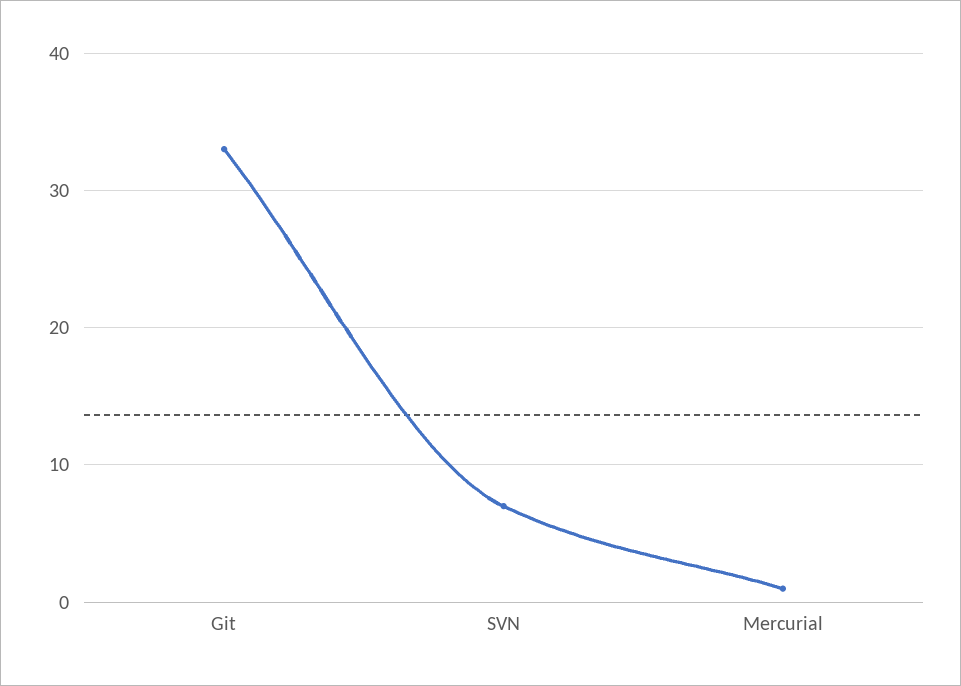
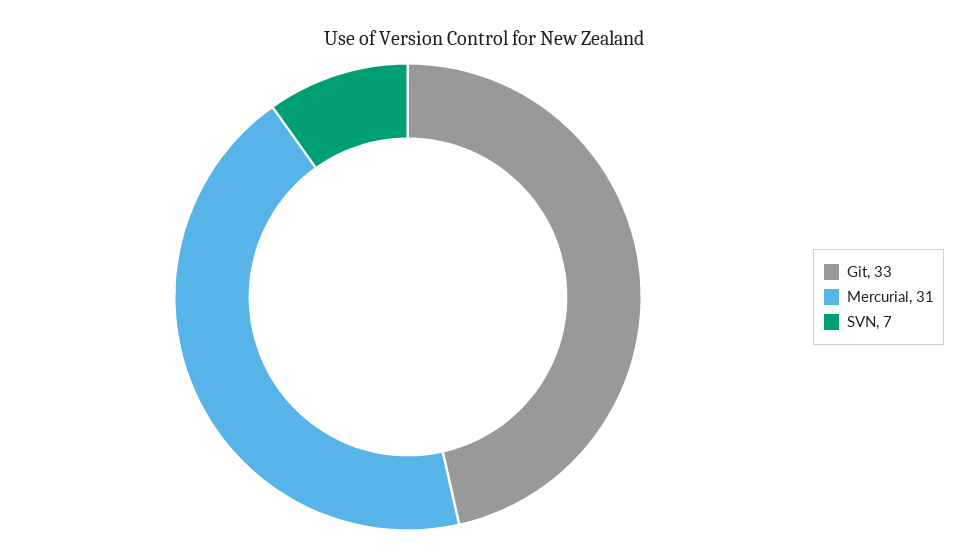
  {
    "Git": 33,
    "SVN": 7,
-   "Mercurial": 1
+   "Mercurial": 31
  }

